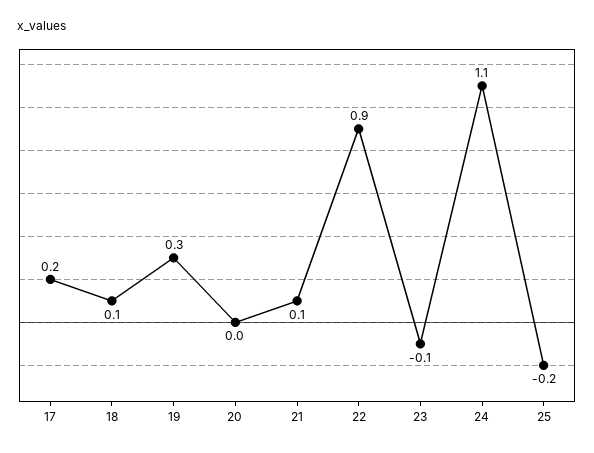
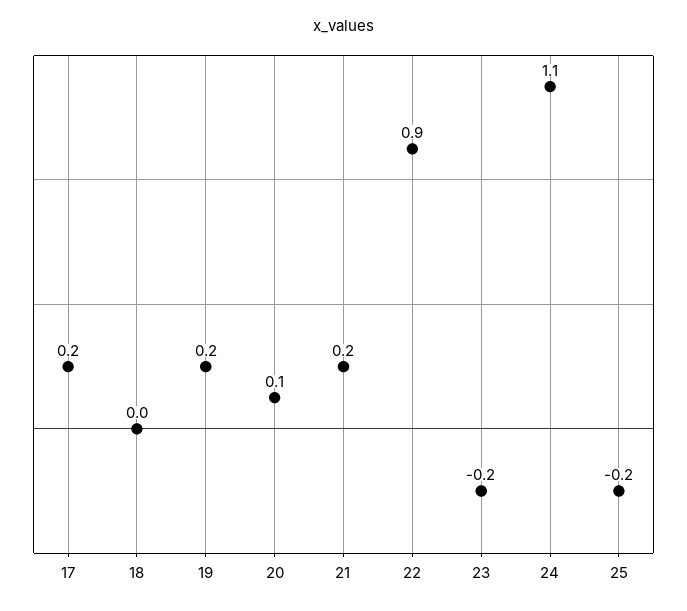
  {
    "17": 0.2,
-   "18": 0.1,
+   "18": 0,
-   "19": 0.3,
+   "19": 0.2,
-   "20": 0,
+   "20": 0.1,
-   "21": 0.1,
+   "21": 0.2,
    "22": 0.9,
-   "23": -0.1,
+   "23": -0.2,
    "24": 1.1,
    "25": -0.2
  }

